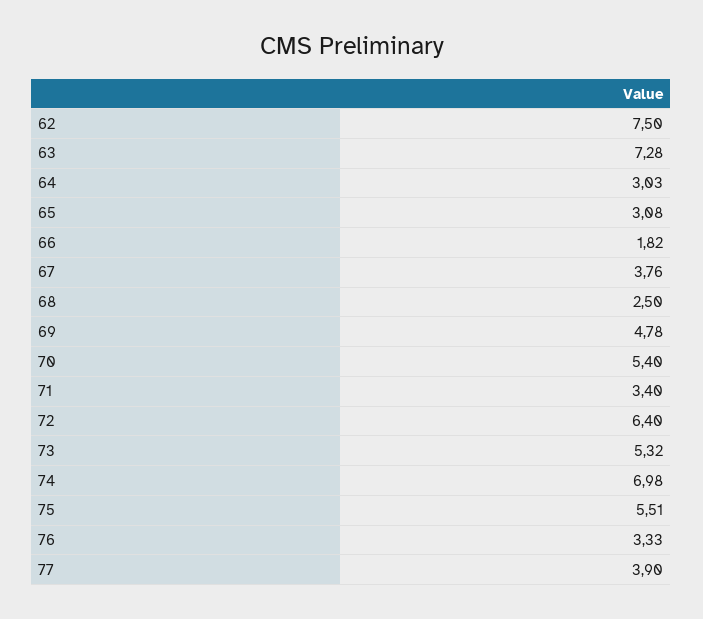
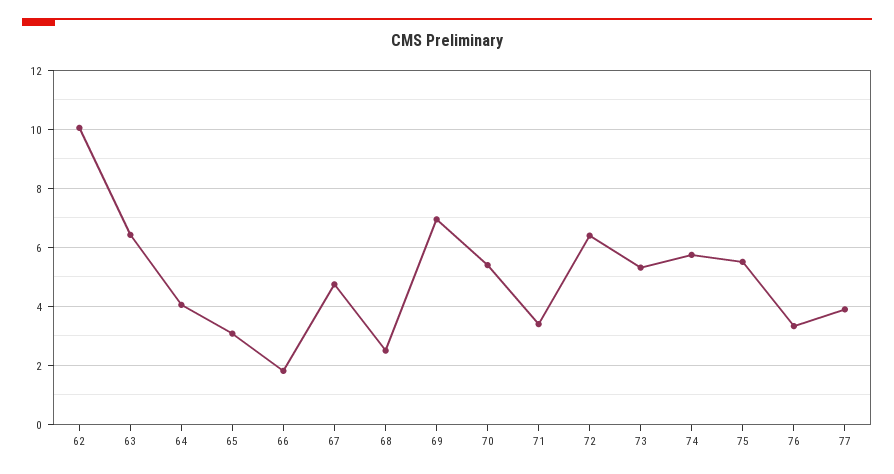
  {
-   "62": 7.5,
+   "62": 10,
-   "63": 7.28,
+   "63": 6.5,
-   "64": 3.03,
+   "64": 4,
    "65": 3.08,
    "66": 1.82,
-   "67": 3.76,
+   "67": 4.75,
    "68": 2.5,
-   "69": 4.78,
+   "69": 7,
    "70": 5.4,
    "71": 3.4,
    "72": 6.4,
    "73": 5.32,
-   "74": 6.98,
+   "74": 5.75,
    "75": 5.51,
    "76": 3.33,
    "77": 3.9
  }

